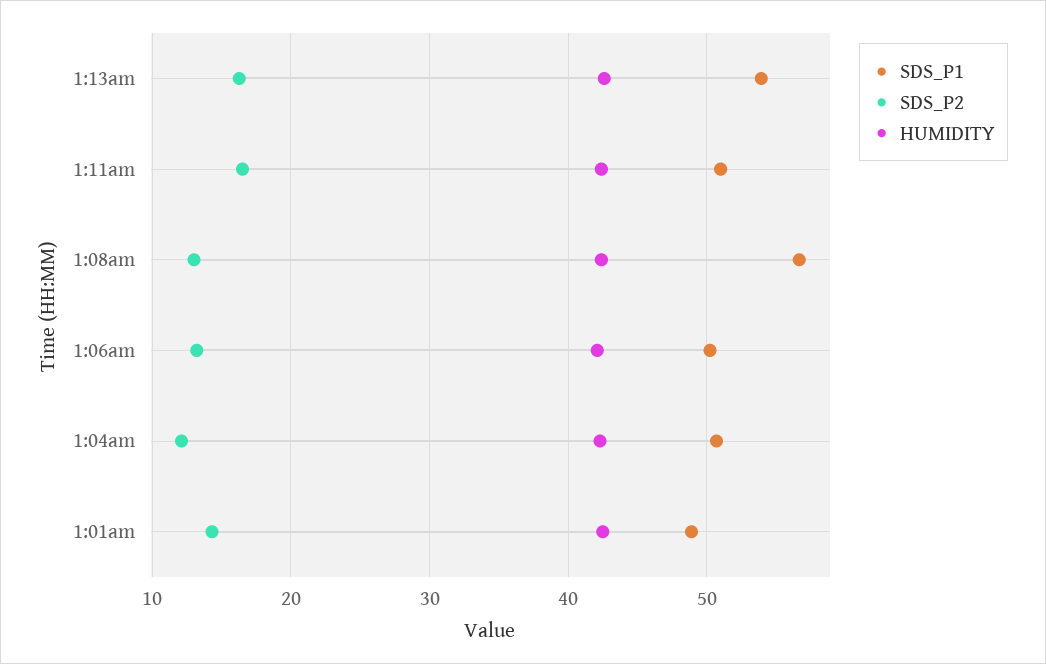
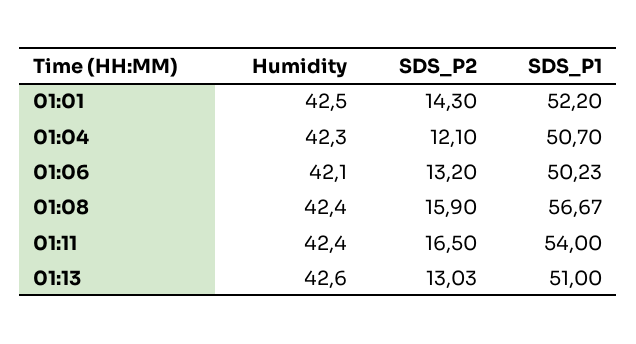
  {
    "SDS_P1": {
-     "1:13am": 54,
+     "1:13am": 51,
-     "1:11am": 51,
+     "1:11am": 54,
      "1:08am": 56.67,
      "1:06am": 50.23,
      "1:04am": 50.7,
-     "1:01am": 49
+     "1:01am": 52.2
    },
    "SDS_P2": {
-     "1:13am": 16,
+     "1:13am": 13.03,
      "1:11am": 16.5,
-     "1:08am": 13,
+     "1:08am": 15.9,
      "1:06am": 13.2,
      "1:04am": 12.1,
      "1:01am": 14.3
    },
    "HUMIDITY": {
      "1:13am": 42.6,
      "1:11am": 42.4,
      "1:08am": 42.4,
      "1:06am": 42.1,
      "1:04am": 42.3,
      "1:01am": 42.5
    }
  }

